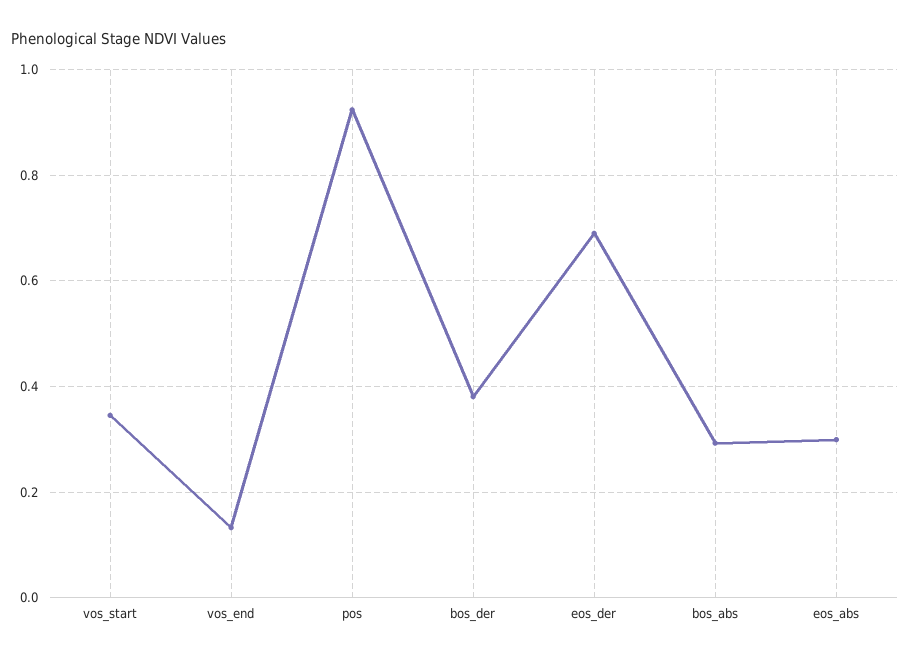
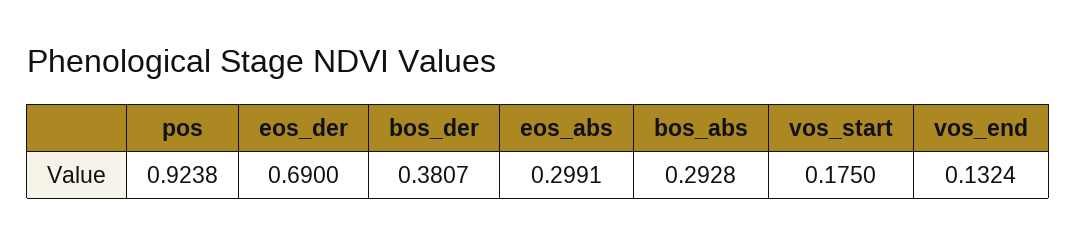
  {
-   "vos_start": 0.34,
+   "vos_start": 0.175,
    "vos_end": 0.1324,
    "pos": 0.9238,
    "bos_der": 0.3807,
    "eos_der": 0.69,
    "bos_abs": 0.2928,
    "eos_abs": 0.2991
  }

